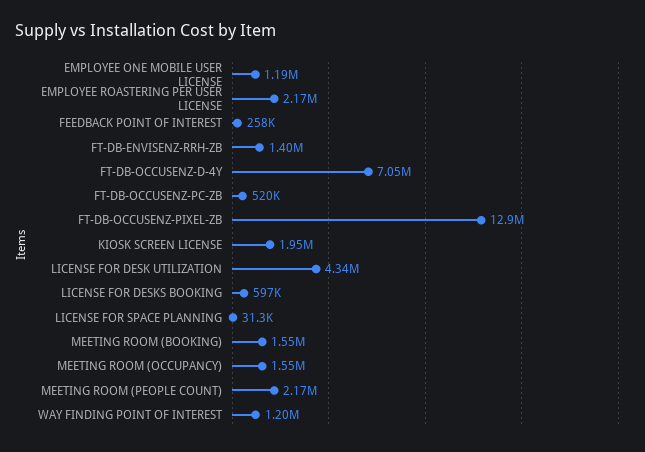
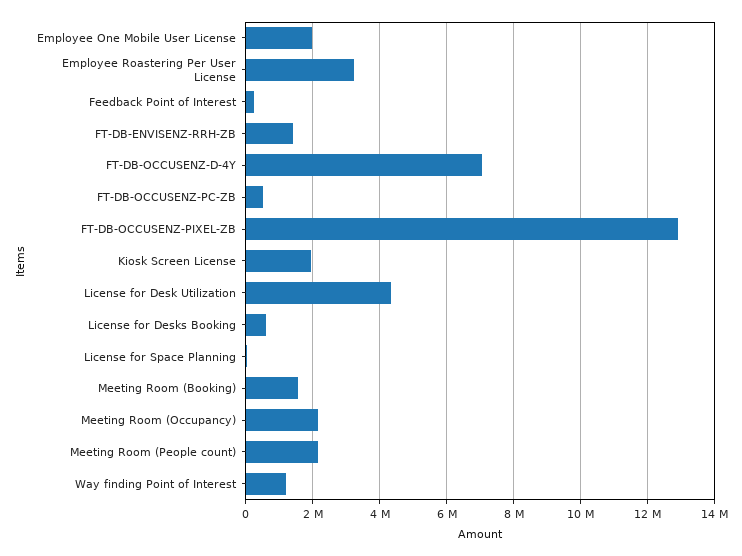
  {
-   "EMPLOYEE ONE MOBILE USER LICENSE": 1190000,
+   "EMPLOYEE ONE MOBILE USER LICENSE": 2000000,
-   "EMPLOYEE ROASTERING PER USER LICENSE": 2170000,
+   "EMPLOYEE ROASTERING PER USER LICENSE": 3200000,
    "FEEDBACK POINT OF INTEREST": 258000,
    "FT-DB-ENVISENZ-RRH-ZB": 1400000,
    "FT-DB-OCCUSENZ-D-4Y": 7050000,
    "FT-DB-OCCUSENZ-PC-ZB": 520000,
    "FT-DB-OCCUSENZ-PIXEL-ZB": 12900000,
    "KIOSK SCREEN LICENSE": 1950000,
    "LICENSE FOR DESK UTILIZATION": 4340000,
    "LICENSE FOR DESKS BOOKING": 597000,
    "LICENSE FOR SPACE PLANNING": 31300,
    "MEETING ROOM (BOOKING)": 1550000,
-   "MEETING ROOM (OCCUPANCY)": 1550000,
+   "MEETING ROOM (OCCUPANCY)": 2200000,
    "MEETING ROOM (PEOPLE COUNT)": 2170000,
    "WAY FINDING POINT OF INTEREST": 1200000
  }

